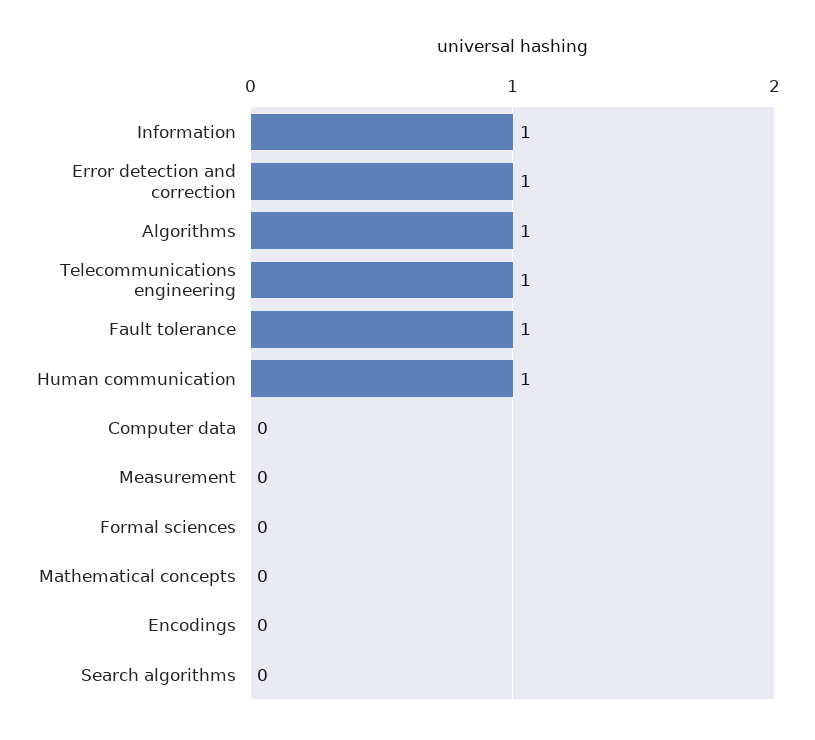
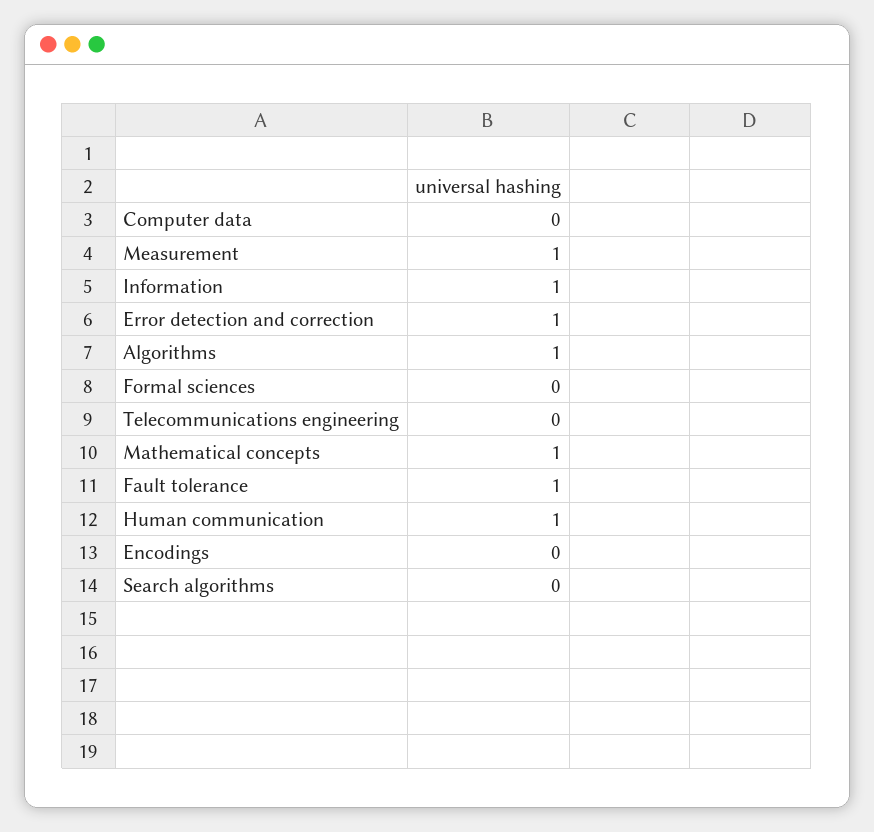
  {
    "Information": 1,
    "Error detection and correction": 1,
    "Algorithms": 1,
-   "Telecommunications engineering": 1,
+   "Telecommunications engineering": 0,
    "Fault tolerance": 1,
    "Human communication": 1,
    "Computer data": 0,
-   "Measurement": 0,
+   "Measurement": 1,
    "Formal sciences": 0,
-   "Mathematical concepts": 0,
+   "Mathematical concepts": 1,
    "Encodings": 0,
    "Search algorithms": 0
  }

